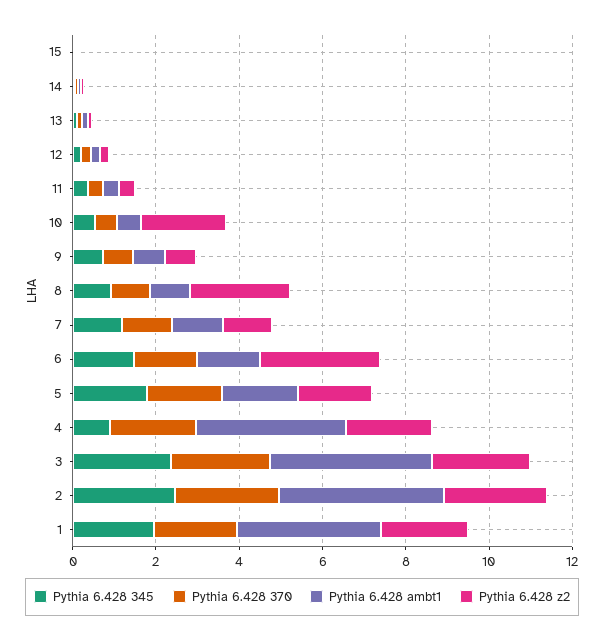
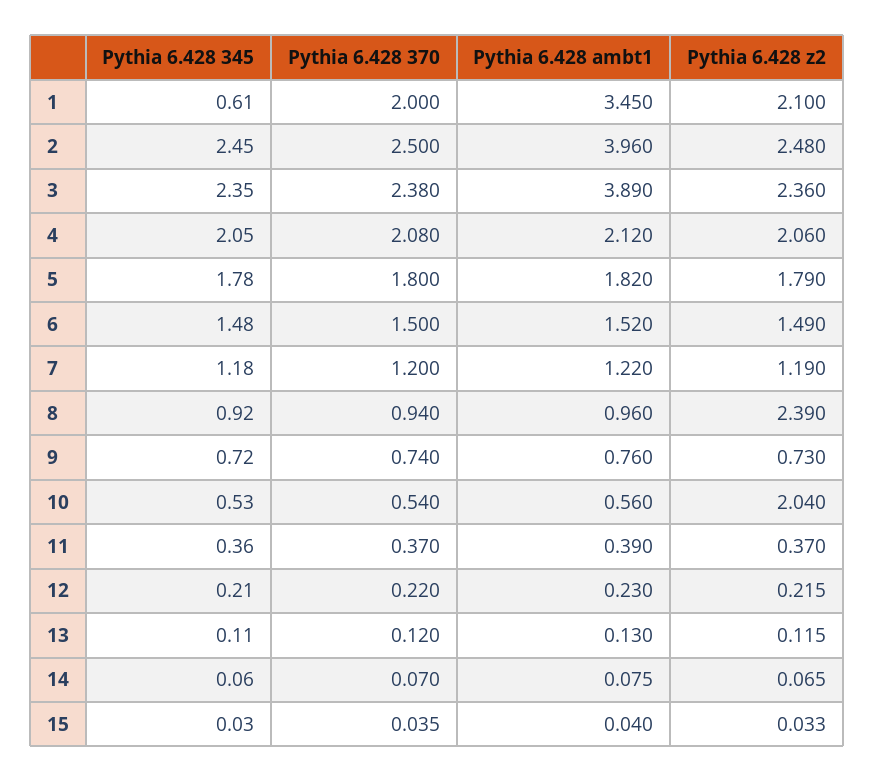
  {
    "Pythia 6.428 345": {
      "15": 0.03,
      "14": 0.06,
      "13": 0.11,
      "12": 0.21,
      "11": 0.36,
      "10": 0.53,
      "9": 0.72,
      "8": 0.92,
      "7": 1.18,
      "6": 1.48,
      "5": 1.78,
-     "4": 1,
+     "4": 2.05,
      "3": 2.35,
      "2": 2.45,
-     "1": 2
+     "1": 0.61
    },
    "Pythia 6.428 370": {
      "15": 0.035,
      "14": 0.07,
      "13": 0.12,
      "12": 0.22,
      "11": 0.37,
      "10": 0.54,
      "9": 0.74,
      "8": 0.94,
      "7": 1.2,
      "6": 1.5,
      "5": 1.8,
      "4": 2.08,
      "3": 2.38,
      "2": 2.5,
      "1": 2
    },
    "Pythia 6.428 ambt1": {
      "15": 0.04,
      "14": 0.075,
      "13": 0.13,
      "12": 0.23,
      "11": 0.39,
      "10": 0.56,
      "9": 0.76,
      "8": 0.96,
      "7": 1.22,
      "6": 1.52,
      "5": 1.82,
-     "4": 3.5,
+     "4": 2.12,
      "3": 3.89,
      "2": 3.96,
      "1": 3.45
    },
    "Pythia 6.428 z2": {
      "15": 0.033,
      "14": 0.065,
      "13": 0.115,
      "12": 0.215,
      "11": 0.37,
      "10": 2.04,
      "9": 0.73,
      "8": 2.39,
      "7": 1.19,
-     "6": 3,
+     "6": 1.49,
      "5": 1.79,
      "4": 2.06,
      "3": 2.36,
      "2": 2.48,
      "1": 2.1
    }
  }

